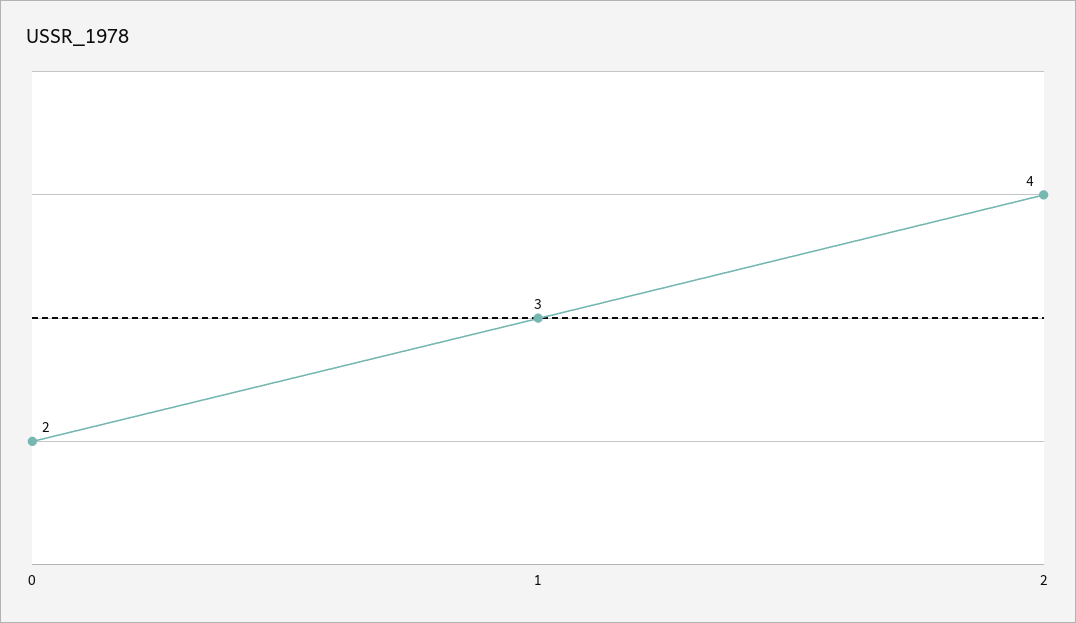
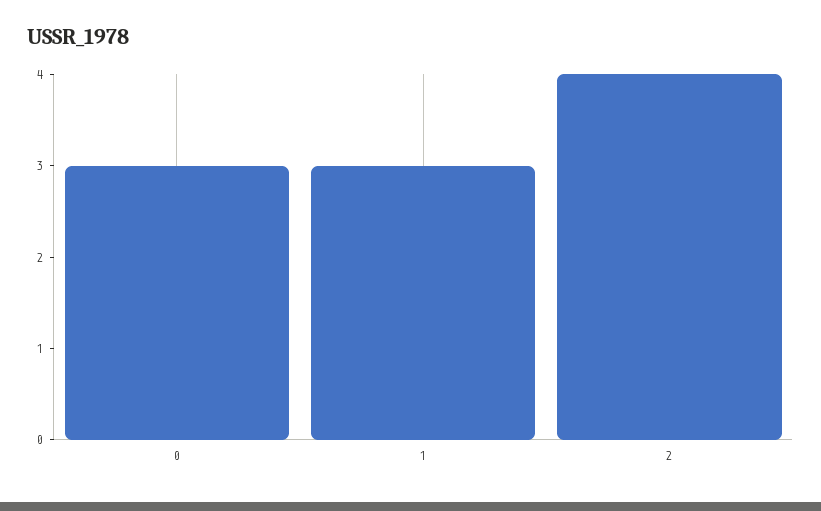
  {
-   "0": 2,
+   "0": 3,
    "1": 3,
    "2": 4
  }

